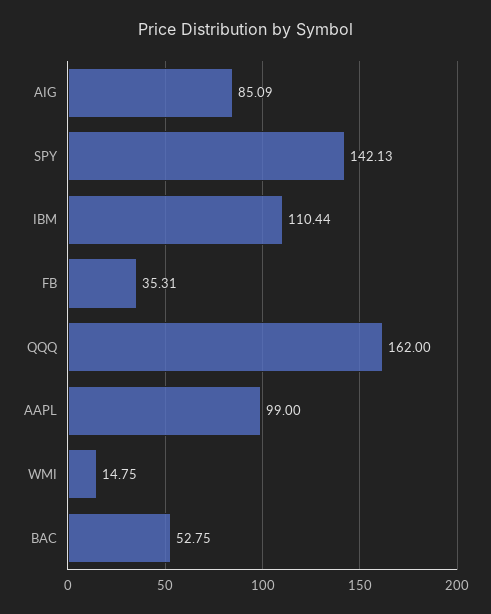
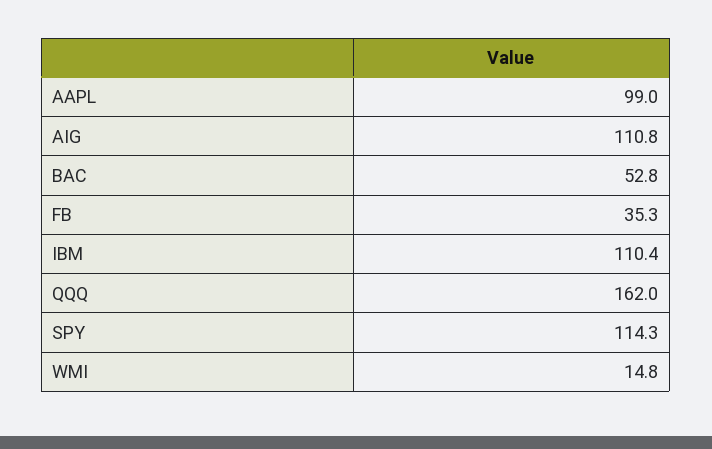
  {
-   "AIG": 85.09,
+   "AIG": 110.8,
-   "SPY": 142.13,
+   "SPY": 114.3,
    "IBM": 110.44,
    "FB": 35.31,
    "QQQ": 162,
    "AAPL": 99,
    "WMI": 14.75,
    "BAC": 52.75
  }

